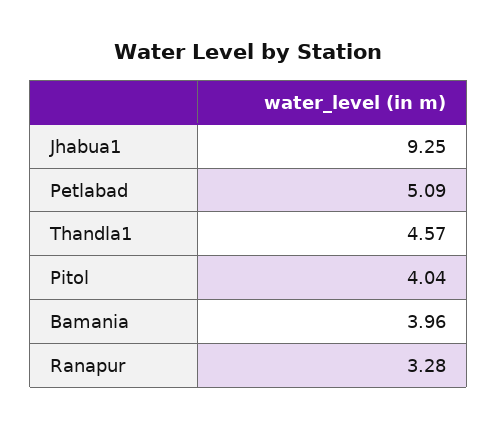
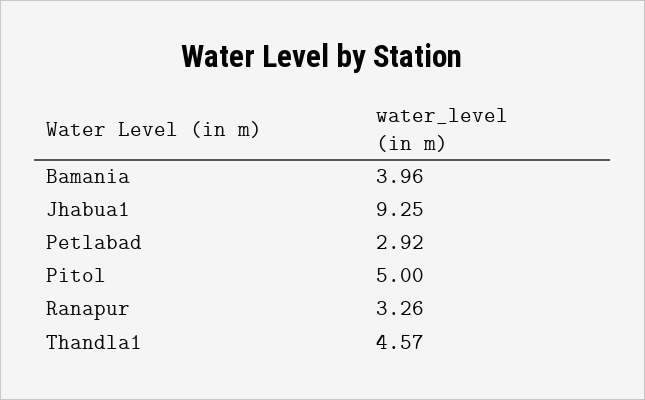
  {
    "Jhabua1": 9.25,
-   "Petlabad": 5.09,
+   "Petlabad": 2.92,
    "Thandla1": 4.57,
-   "Pitol": 4.04,
+   "Pitol": 5,
    "Bamania": 3.96,
-   "Ranapur": 3.28
+   "Ranapur": 3.26
  }

